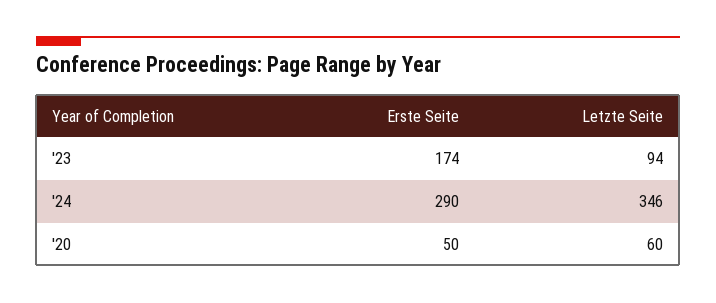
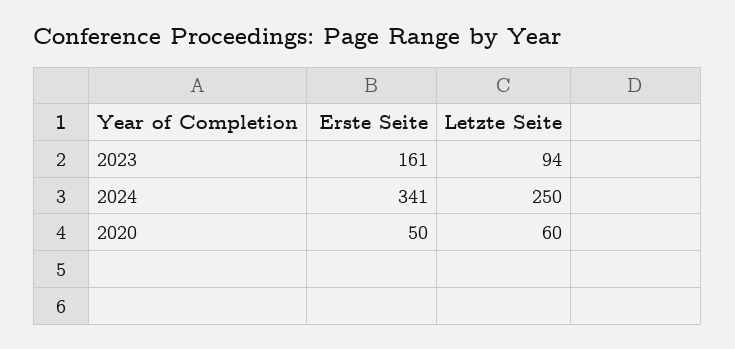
  {
    "Erste Seite": {
-     "'23": 174,
+     "'23": 161,
-     "'24": 290,
+     "'24": 341,
      "'20": 50
    },
    "Letzte Seite": {
      "'23": 94,
-     "'24": 346,
+     "'24": 250,
      "'20": 60
    }
  }

